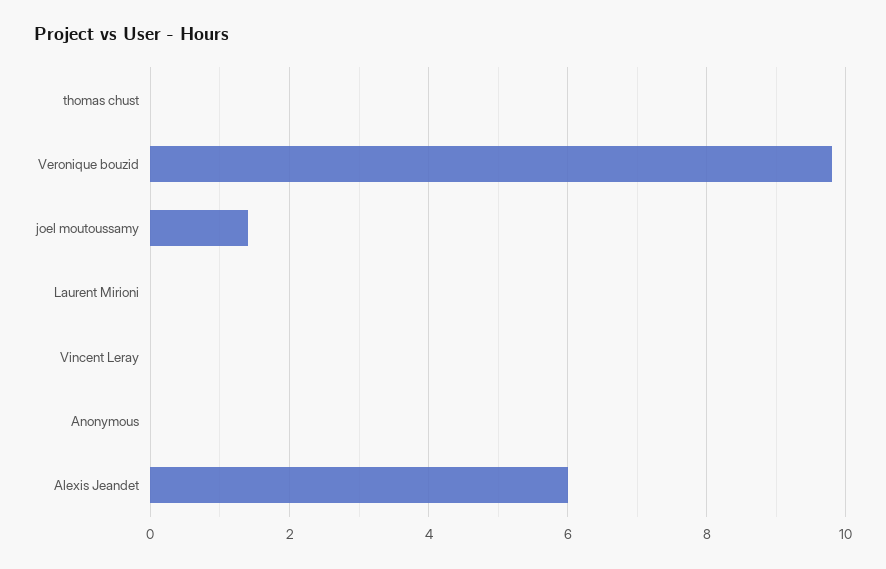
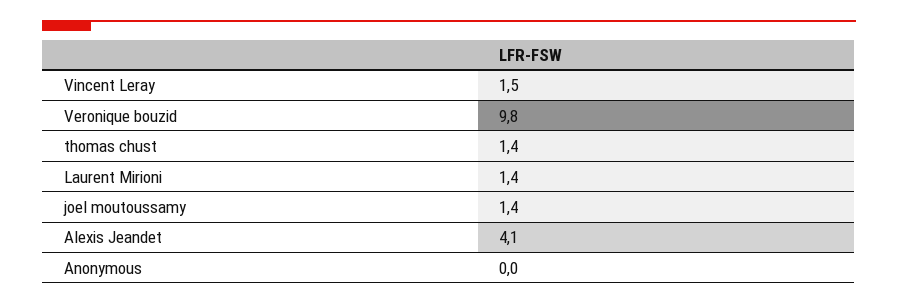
  {
-   "thomas chust": 0,
+   "thomas chust": 1.4,
    "Veronique bouzid": 9.8,
    "joel moutoussamy": 1.4,
-   "Laurent Mirioni": 0,
+   "Laurent Mirioni": 1.4,
-   "Vincent Leray": 0,
+   "Vincent Leray": 1.5,
    "Anonymous": 0,
-   "Alexis Jeandet": 6
+   "Alexis Jeandet": 4.1
  }

